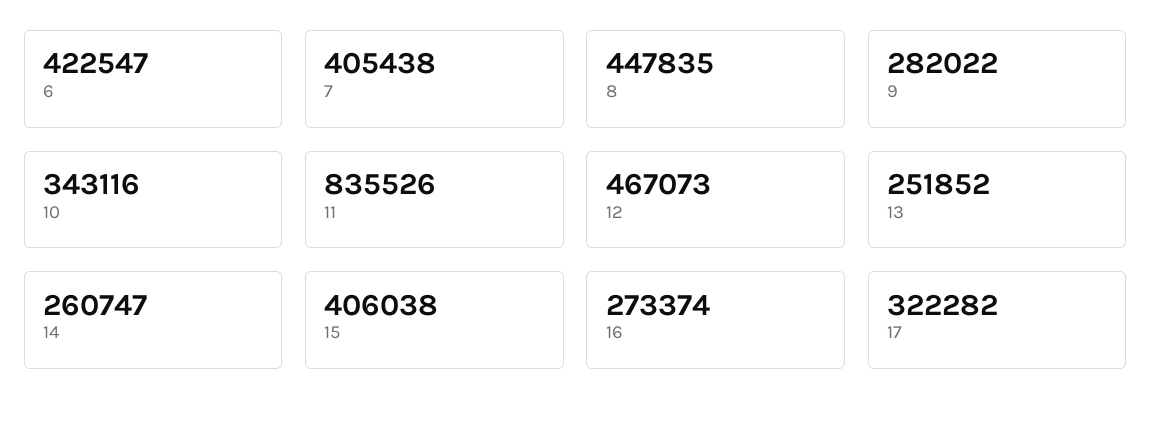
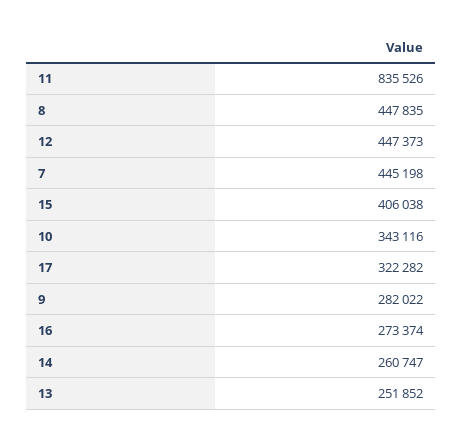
  {
-   "6": 422547,
-   "7": 405438,
+   "7": 445198,
    "8": 447835,
    "9": 282022,
    "10": 343116,
    "11": 835526,
-   "12": 467073,
+   "12": 447373,
    "13": 251852,
    "14": 260747,
    "15": 406038,
    "16": 273374,
    "17": 322282
  }

